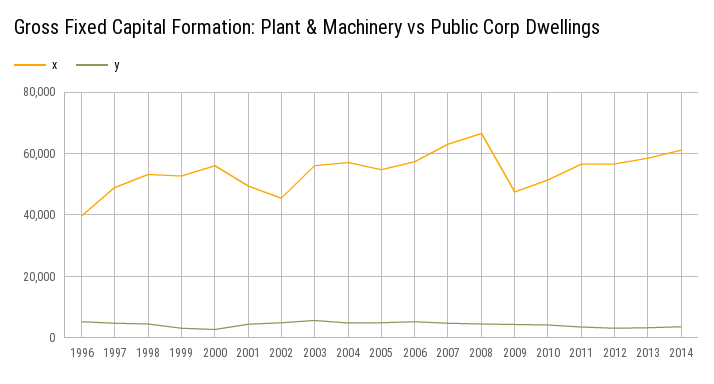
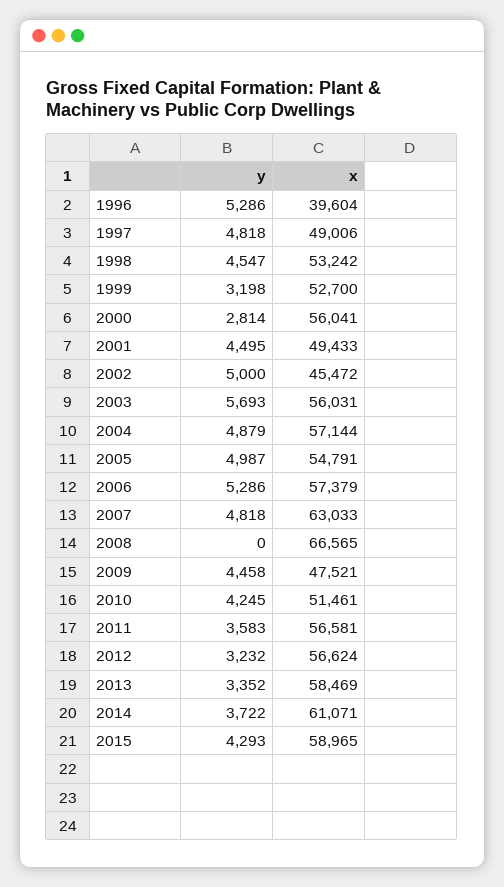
  {
    "x": {
      "1996": 39604,
      "1997": 49006,
      "1998": 53242,
      "1999": 52700,
      "2000": 56041,
      "2001": 49433,
      "2002": 45472,
      "2003": 56031,
      "2004": 57144,
      "2005": 54791,
      "2006": 57379,
      "2007": 63033,
      "2008": 66565,
      "2009": 47521,
      "2010": 51461,
      "2011": 56581,
      "2012": 56624,
      "2013": 58469,
-     "2014": 61071
+     "2014": 61071,
+     "2015": 58965
    },
    "y": {
      "1996": 5286,
      "1997": 4818,
      "1998": 4547,
      "1999": 3198,
      "2000": 2814,
      "2001": 4495,
      "2002": 5000,
      "2003": 5693,
      "2004": 4879,
      "2005": 4987,
      "2006": 5286,
      "2007": 4818,
-     "2008": 4000,
+     "2008": 0,
      "2009": 4458,
      "2010": 4245,
      "2011": 3583,
      "2012": 3232,
      "2013": 3352,
-     "2014": 3722
+     "2014": 3722,
+     "2015": 4293
    }
  }

